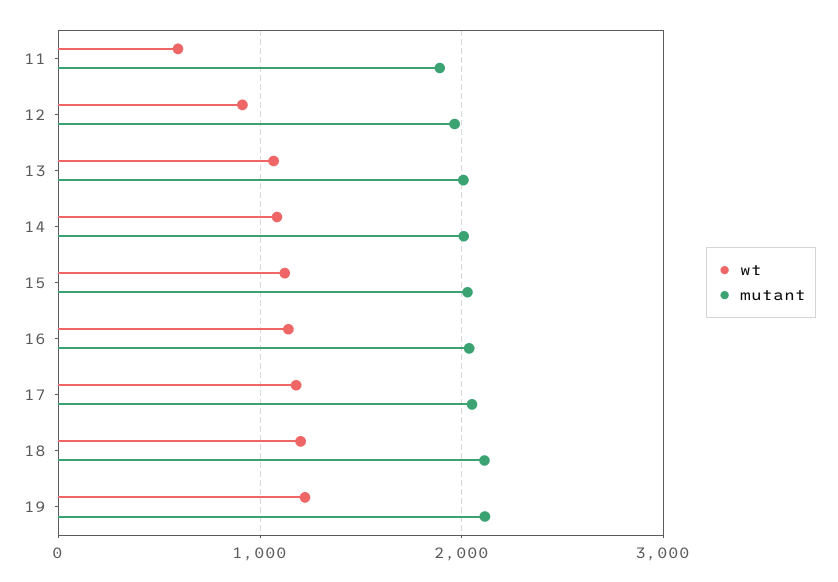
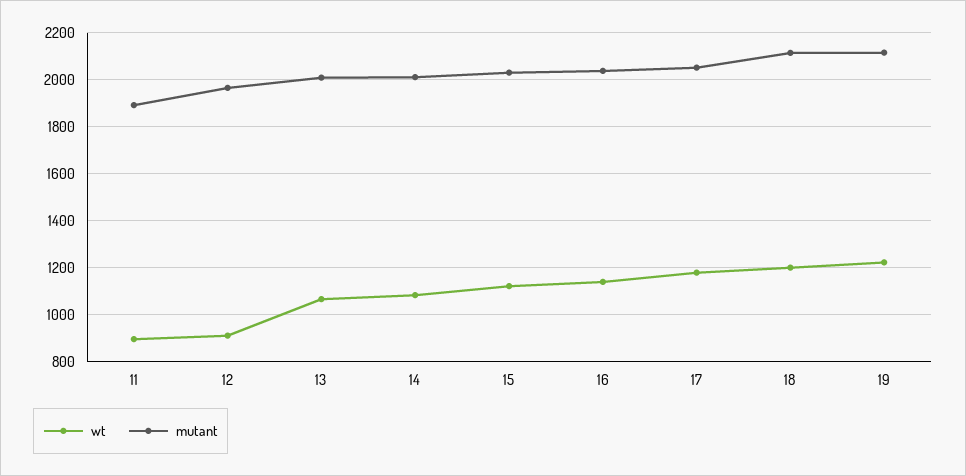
  {
    "wt": {
-     "11": 600,
+     "11": 900,
      "12": 900,
      "13": 1050,
      "14": 1100,
      "15": 1100,
      "16": 1150,
      "17": 1200,
      "18": 1200,
      "19": 1200
    },
    "mutant": {
      "11": 1900,
      "12": 1950,
      "13": 2000,
      "14": 2000,
      "15": 2050,
      "16": 2050,
      "17": 2050,
      "18": 2100,
      "19": 2100
    }
  }

